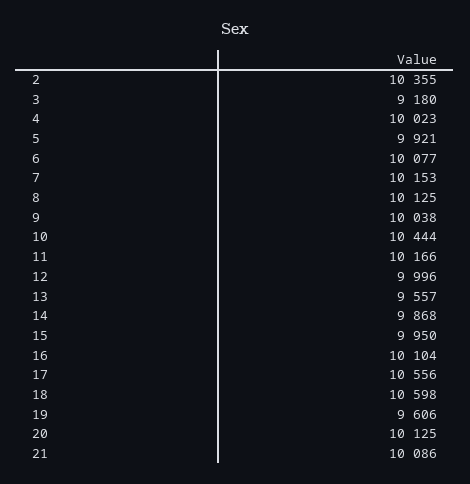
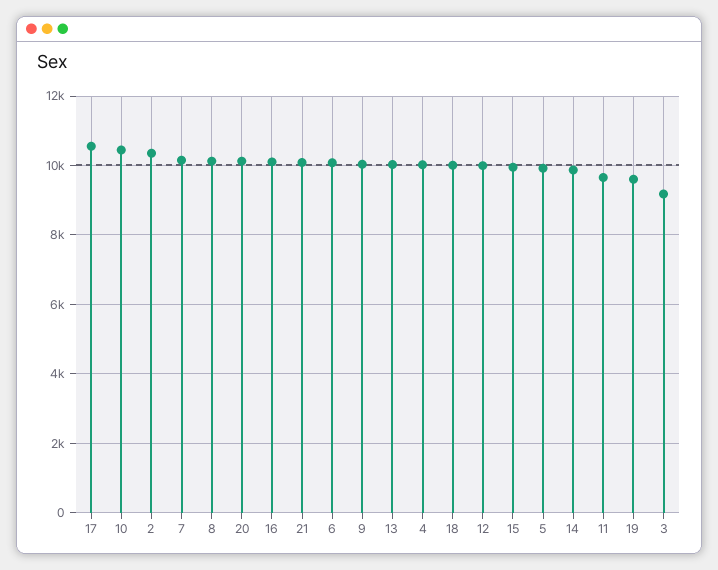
  {
    "2": 10355,
    "3": 9180,
    "4": 10023,
    "5": 9921,
    "6": 10077,
    "7": 10153,
    "8": 10125,
    "9": 10038,
    "10": 10444,
-   "11": 10166,
+   "11": 9600,
    "12": 9996,
-   "13": 9557,
+   "13": 10000,
    "14": 9868,
    "15": 9950,
    "16": 10104,
    "17": 10556,
-   "18": 10598,
+   "18": 10000,
    "19": 9606,
    "20": 10125,
    "21": 10086
  }

